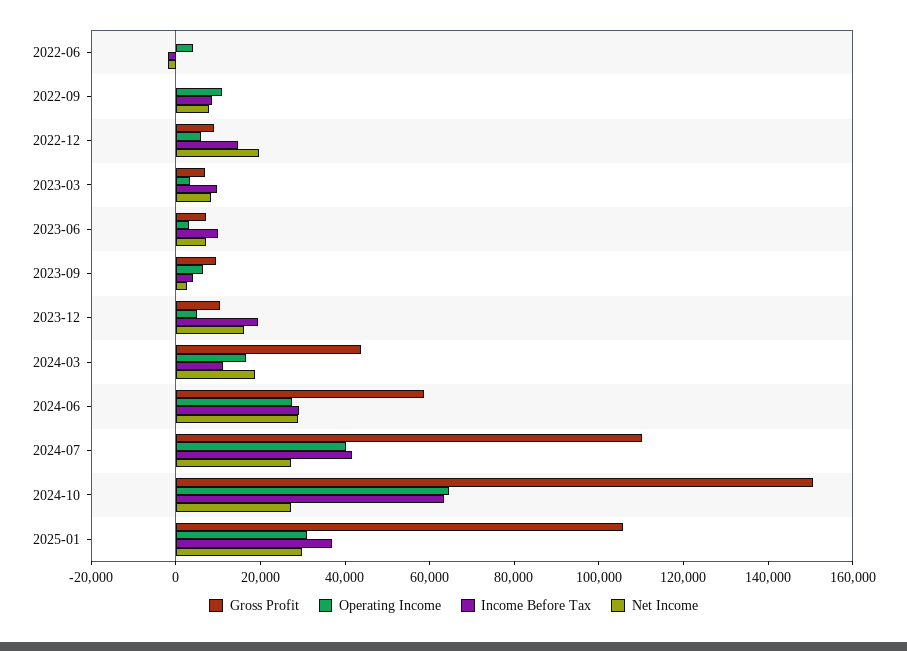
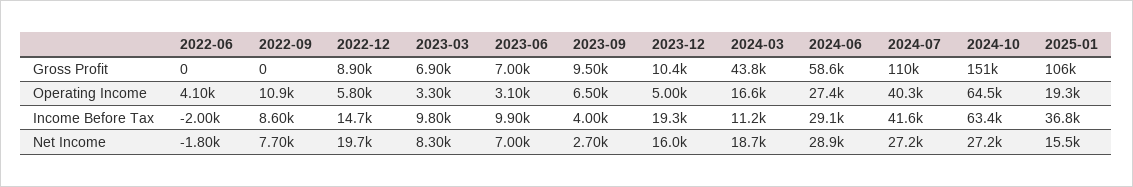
  {
    "Gross Profit": {
      "2022-06": 0,
      "2022-09": 0,
      "2022-12": 8900,
      "2023-03": 6900,
      "2023-06": 7000,
      "2023-09": 9500,
      "2023-12": 10400,
      "2024-03": 43800,
      "2024-06": 58600,
      "2024-07": 110000,
      "2024-10": 151000,
      "2025-01": 106000
    },
    "Operating Income": {
      "2022-06": 4100,
      "2022-09": 10900,
      "2022-12": 5800,
      "2023-03": 3300,
      "2023-06": 3100,
      "2023-09": 6500,
      "2023-12": 5000,
      "2024-03": 16600,
      "2024-06": 27400,
      "2024-07": 40300,
      "2024-10": 64500,
-     "2025-01": 30000
+     "2025-01": 19300
    },
    "Income Before Tax": {
      "2022-06": -2000,
      "2022-09": 8600,
      "2022-12": 14700,
      "2023-03": 9800,
      "2023-06": 9900,
      "2023-09": 4000,
      "2023-12": 19300,
      "2024-03": 11200,
      "2024-06": 29100,
      "2024-07": 41600,
      "2024-10": 63400,
      "2025-01": 36800
    },
    "Net Income": {
      "2022-06": -1800,
      "2022-09": 7700,
      "2022-12": 19700,
      "2023-03": 8300,
      "2023-06": 7000,
      "2023-09": 2700,
      "2023-12": 16000,
      "2024-03": 18700,
      "2024-06": 28900,
      "2024-07": 27200,
      "2024-10": 27200,
-     "2025-01": 30000
+     "2025-01": 15500
    }
  }

